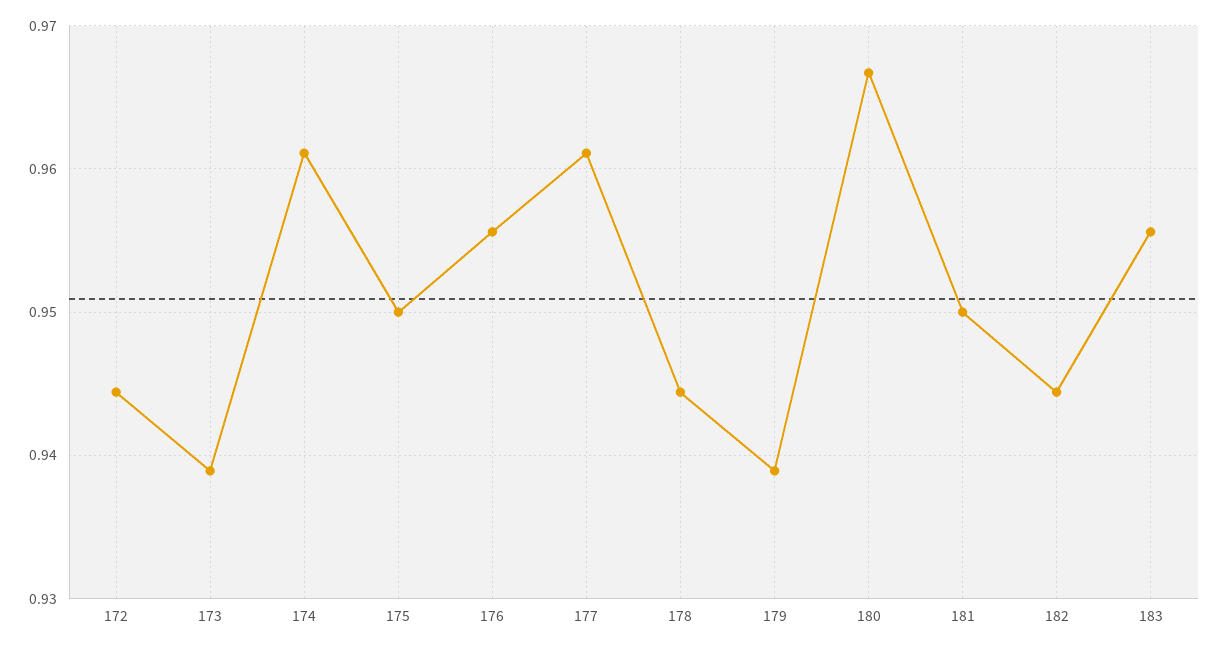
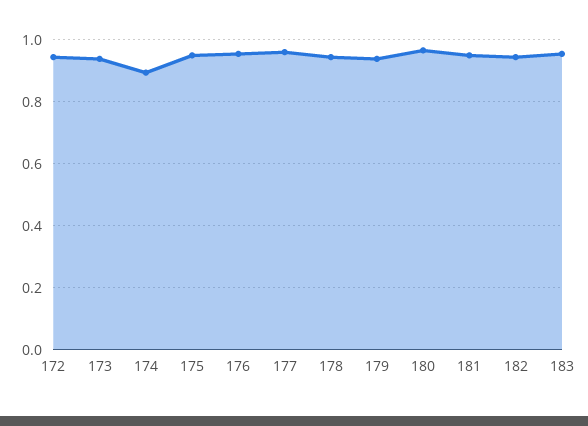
  {
    "172": 0.944,
    "173": 0.939,
-   "174": 0.961,
+   "174": 0.9,
    "175": 0.95,
    "176": 0.956,
    "177": 0.961,
    "178": 0.944,
    "179": 0.939,
    "180": 0.967,
    "181": 0.95,
    "182": 0.944,
    "183": 0.956
  }

